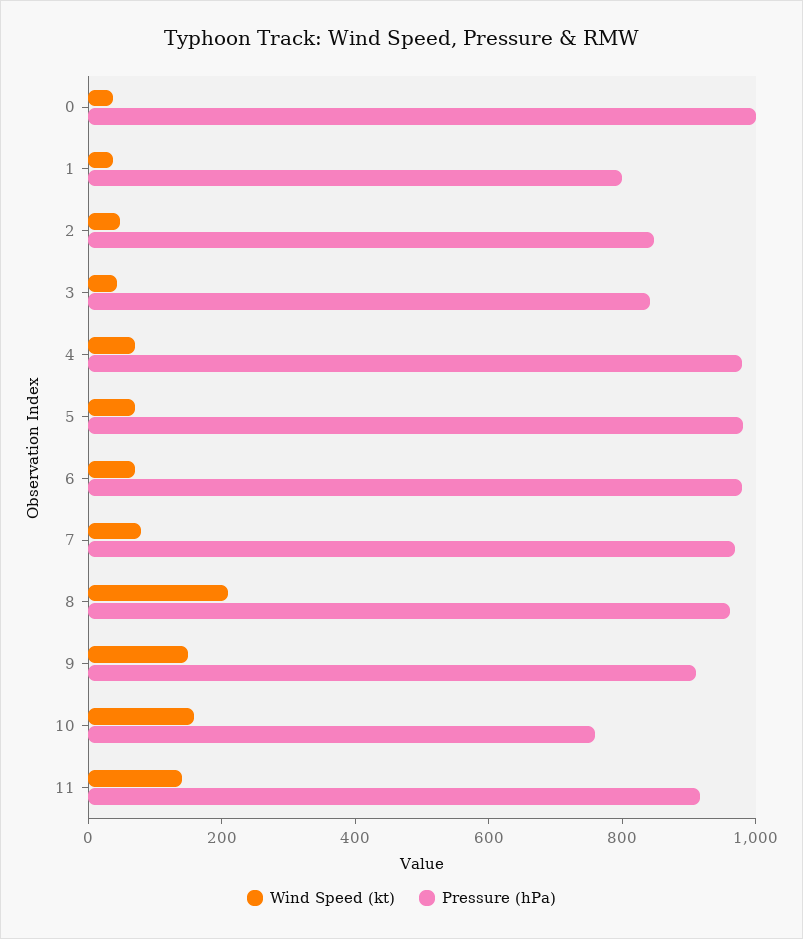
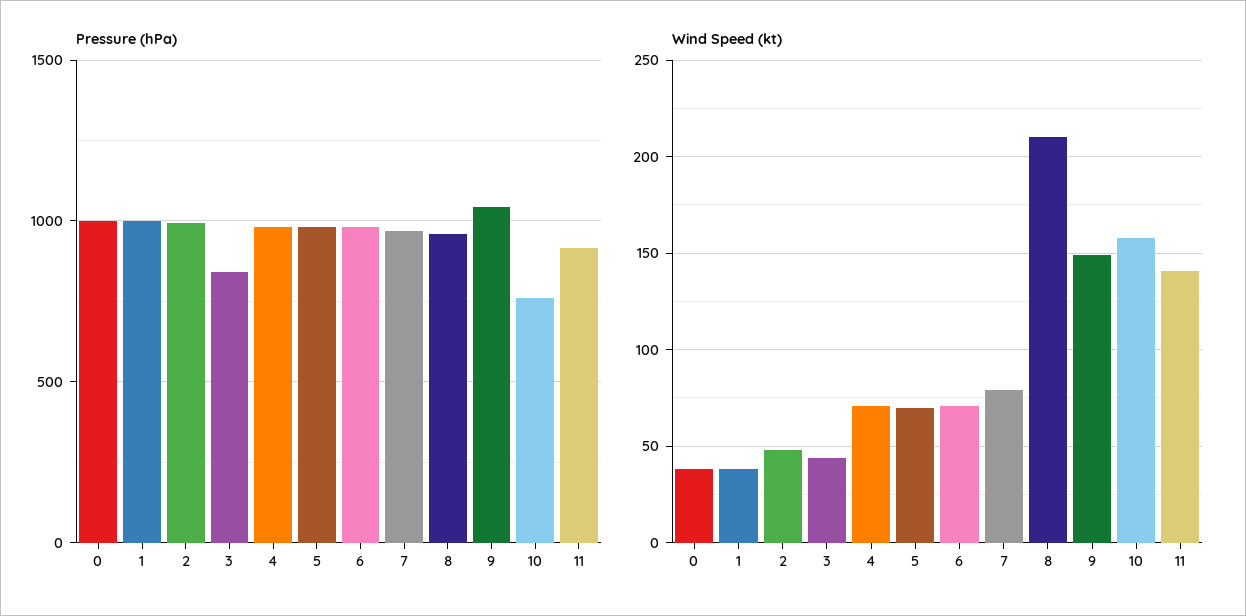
  {
    "Wind Speed (kt)": {
      "0": 40,
      "1": 40,
      "2": 50,
      "3": 45,
      "4": 70,
      "5": 70,
      "6": 70,
      "7": 80,
      "8": 210,
      "9": 150,
      "10": 160,
      "11": 140
    },
    "Pressure (hPa)": {
      "0": 1000,
-     "1": 800,
+     "1": 1000,
-     "2": 850,
+     "2": 1000,
      "3": 850,
      "4": 1000,
      "5": 1000,
      "6": 1000,
      "7": 950,
      "8": 950,
-     "9": 900,
+     "9": 1050,
      "10": 750,
      "11": 900
    }
  }

